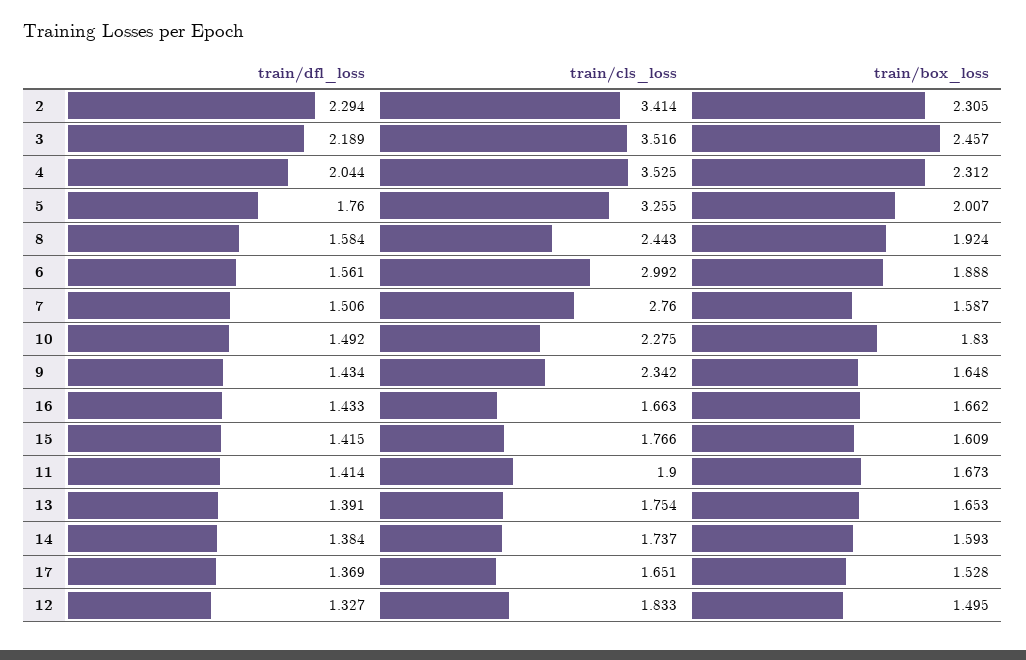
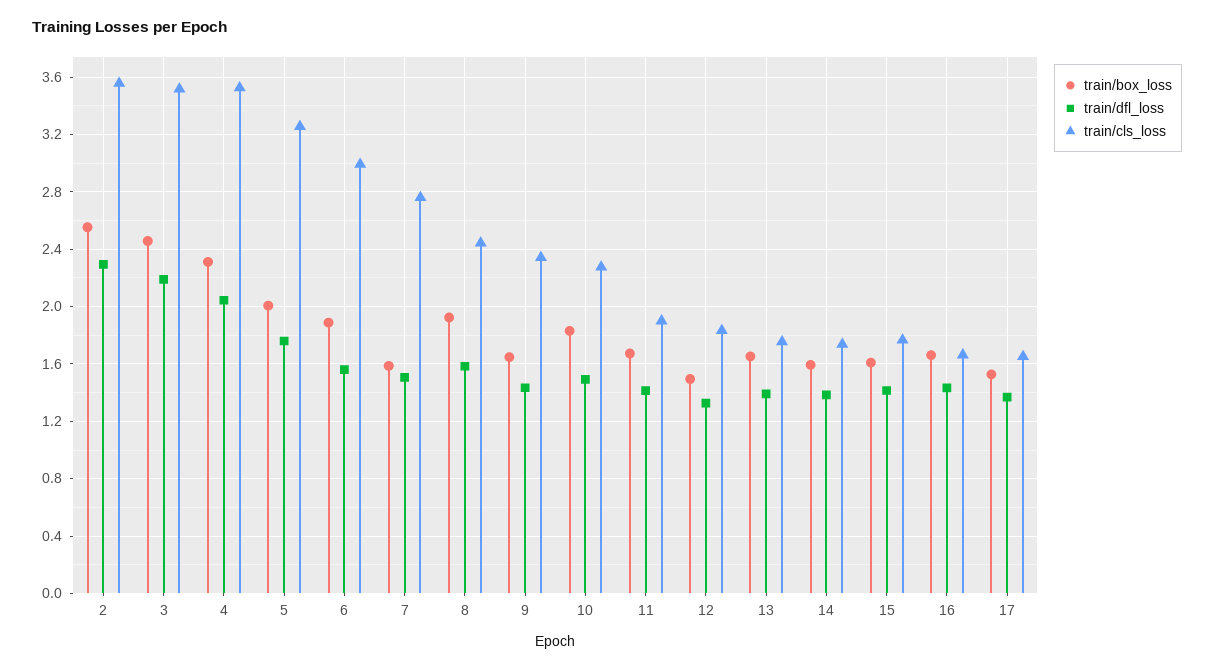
  {
    "train/dfl_loss": {
      "2": 2.294,
      "3": 2.189,
      "4": 2.044,
      "5": 1.76,
      "8": 1.584,
      "6": 1.561,
      "7": 1.506,
      "10": 1.492,
      "9": 1.434,
      "16": 1.433,
      "15": 1.415,
      "11": 1.414,
      "13": 1.391,
      "14": 1.384,
      "17": 1.369,
      "12": 1.327
    },
    "train/cls_loss": {
-     "2": 3.414,
+     "2": 3.55,
      "3": 3.516,
      "4": 3.525,
      "5": 3.255,
      "8": 2.443,
      "6": 2.992,
      "7": 2.76,
      "10": 2.275,
      "9": 2.342,
      "16": 1.663,
      "15": 1.766,
      "11": 1.9,
      "13": 1.754,
      "14": 1.737,
      "17": 1.651,
      "12": 1.833
    },
    "train/box_loss": {
-     "2": 2.305,
+     "2": 2.55,
      "3": 2.457,
      "4": 2.312,
      "5": 2.007,
      "8": 1.924,
      "6": 1.888,
      "7": 1.587,
      "10": 1.83,
      "9": 1.648,
      "16": 1.662,
      "15": 1.609,
      "11": 1.673,
      "13": 1.653,
      "14": 1.593,
      "17": 1.528,
      "12": 1.495
    }
  }

